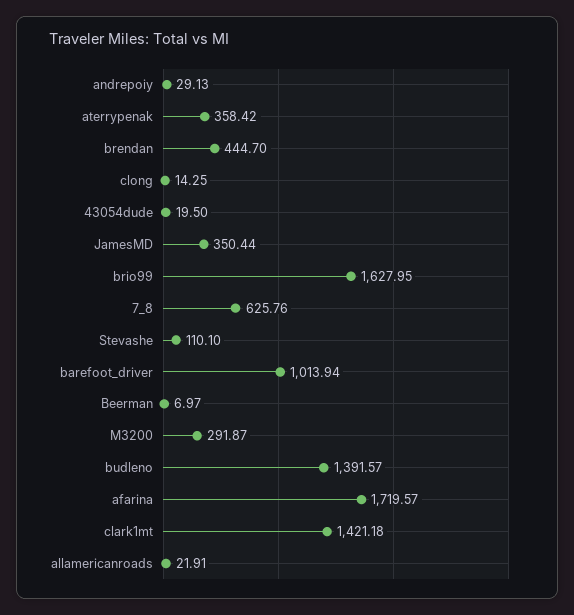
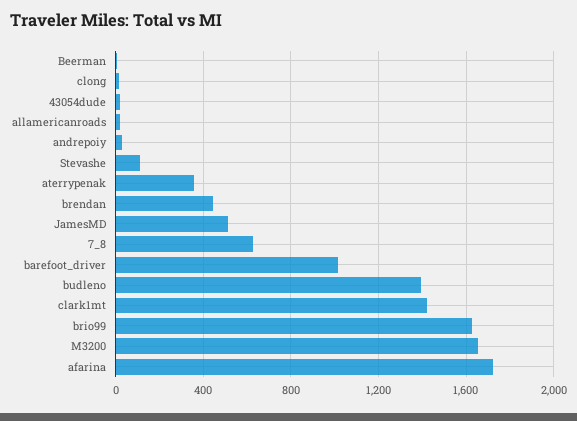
  {
    "andrepoiy": 29.13,
    "aterrypenak": 358.42,
    "brendan": 444.7,
    "clong": 14.25,
    "43054dude": 19.5,
-   "JamesMD": 350.44,
+   "JamesMD": 500,
    "brio99": 1627.95,
    "7_8": 625.76,
    "Stevashe": 110.1,
    "barefoot_driver": 1013.94,
    "Beerman": 6.97,
-   "M3200": 291.87,
+   "M3200": 1650,
    "budleno": 1391.57,
    "afarina": 1719.57,
    "clark1mt": 1421.18,
    "allamericanroads": 21.91
  }

